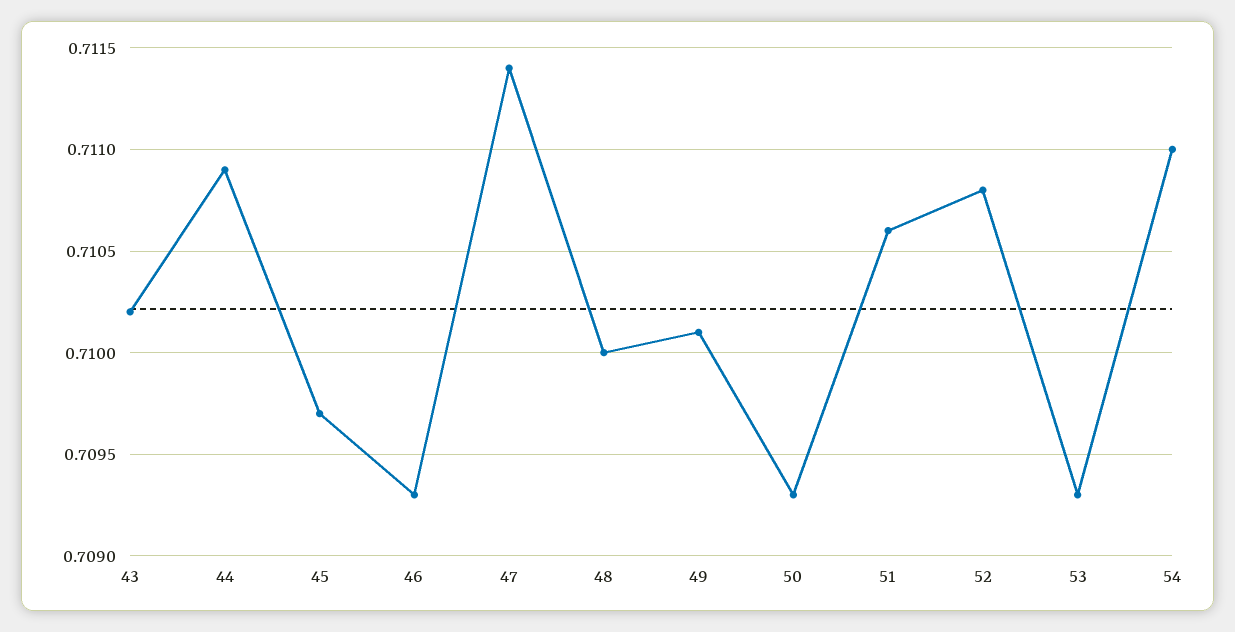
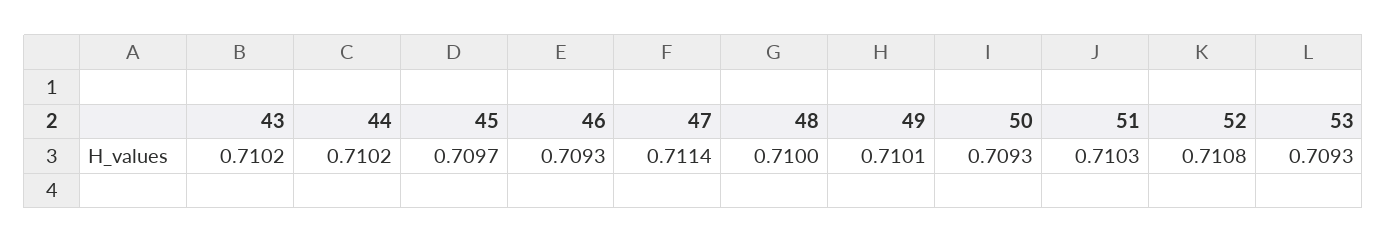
  {
    "43": 0.7102,
-   "44": 0.7109,
+   "44": 0.7102,
    "45": 0.7097,
    "46": 0.7093,
    "47": 0.7114,
    "48": 0.71,
    "49": 0.7101,
    "50": 0.7093,
-   "51": 0.7106,
+   "51": 0.7103,
    "52": 0.7108,
-   "53": 0.7093,
+   "53": 0.7093
-   "54": 0.711
  }

